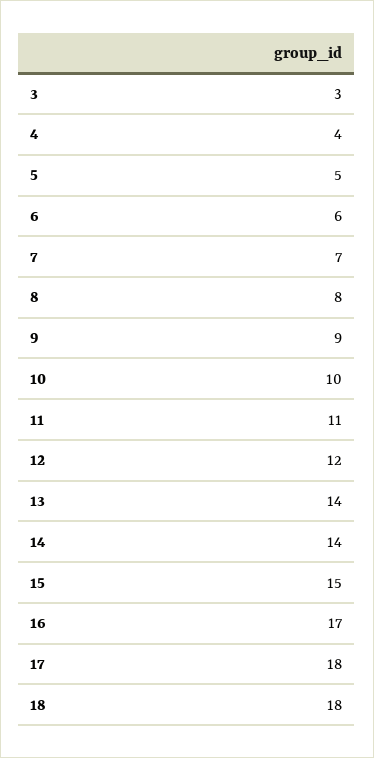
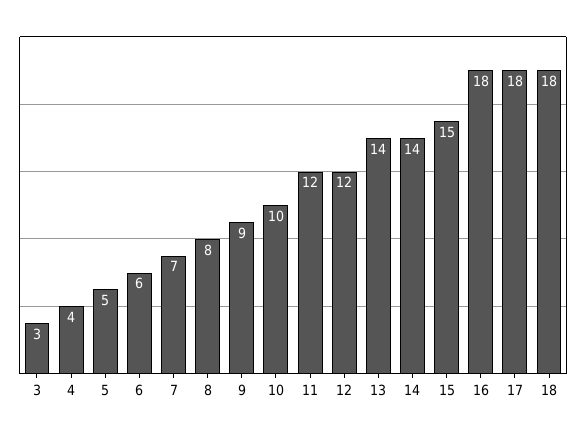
  {
    "3": 3,
    "4": 4,
    "5": 5,
    "6": 6,
    "7": 7,
    "8": 8,
    "9": 9,
    "10": 10,
-   "11": 11,
+   "11": 12,
    "12": 12,
    "13": 14,
    "14": 14,
    "15": 15,
-   "16": 17,
+   "16": 18,
    "17": 18,
    "18": 18
  }

